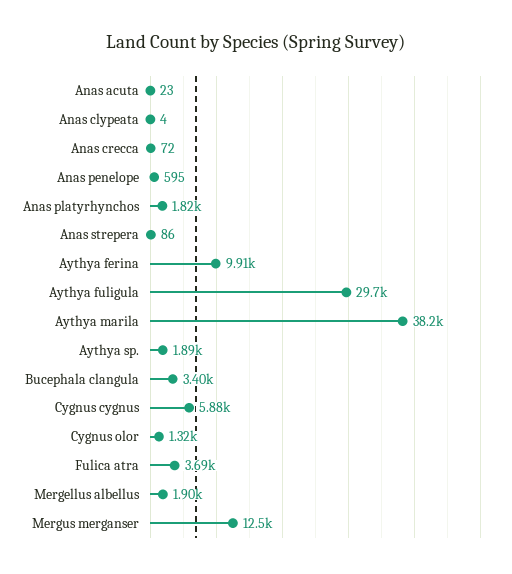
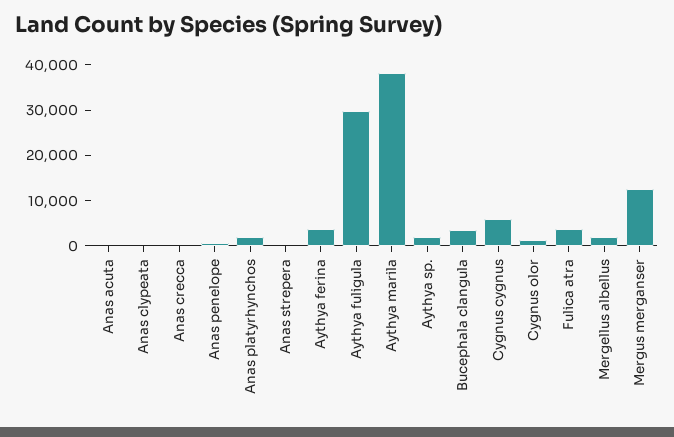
  {
    "Anas acuta": 23,
    "Anas clypeata": 4,
    "Anas crecca": 72,
    "Anas penelope": 595,
    "Anas platyrhynchos": 1820,
    "Anas strepera": 86,
-   "Aythya ferina": 9910,
+   "Aythya ferina": 4000,
    "Aythya fuligula": 29700,
    "Aythya marila": 38200,
    "Aythya sp.": 1890,
    "Bucephala clangula": 3400,
    "Cygnus cygnus": 5880,
    "Cygnus olor": 1320,
    "Fulica atra": 3690,
    "Mergellus albellus": 1900,
    "Mergus merganser": 12500
  }

